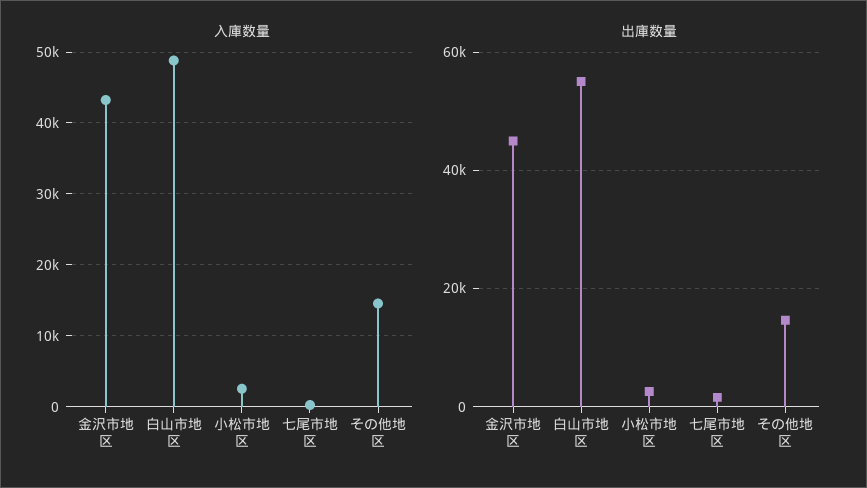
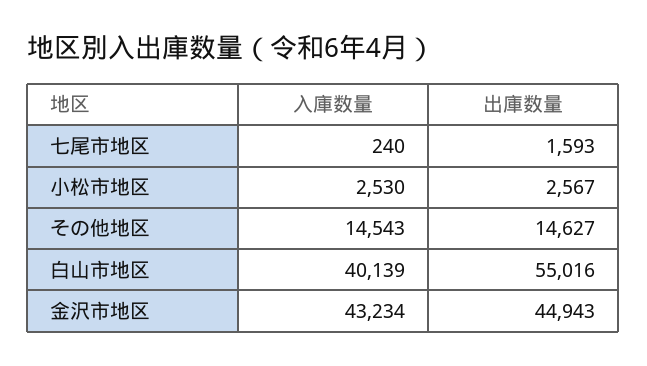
  {
    "入庫数量": {
      "金沢市地区": 43234,
-     "白山市地区": 49000,
+     "白山市地区": 40139,
      "小松市地区": 2530,
      "七尾市地区": 240,
      "その他地区": 14543
    },
    "出庫数量": {
      "金沢市地区": 44943,
      "白山市地区": 55016,
      "小松市地区": 2567,
      "七尾市地区": 1593,
      "その他地区": 14627
    }
  }

